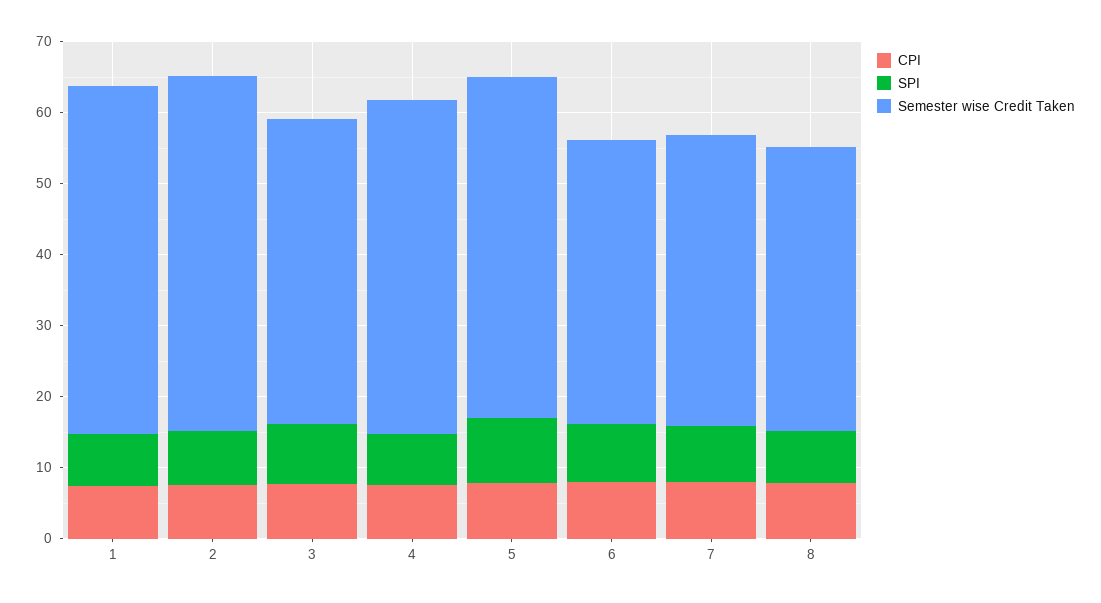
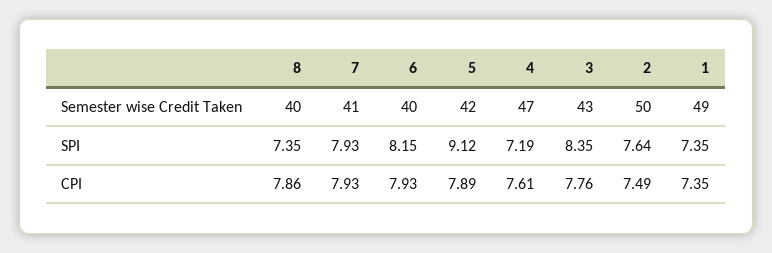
  {
    "CPI": {
      "1": 7.35,
      "2": 7.49,
      "3": 7.76,
      "4": 7.61,
      "5": 7.89,
      "6": 7.93,
      "7": 7.93,
      "8": 7.86
    },
    "SPI": {
      "1": 7.35,
      "2": 7.64,
      "3": 8.35,
      "4": 7.19,
      "5": 9.12,
      "6": 8.15,
      "7": 7.93,
      "8": 7.35
    },
    "Semester wise Credit Taken": {
      "1": 49,
      "2": 50,
      "3": 43,
      "4": 47,
-     "5": 48,
+     "5": 42,
      "6": 40,
      "7": 41,
      "8": 40
    }
  }

